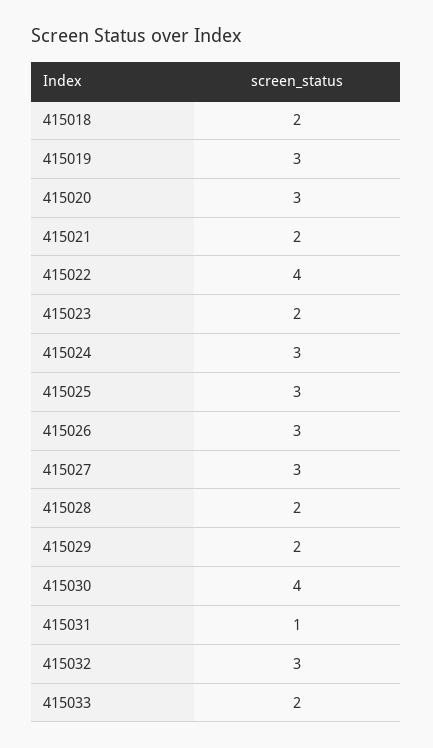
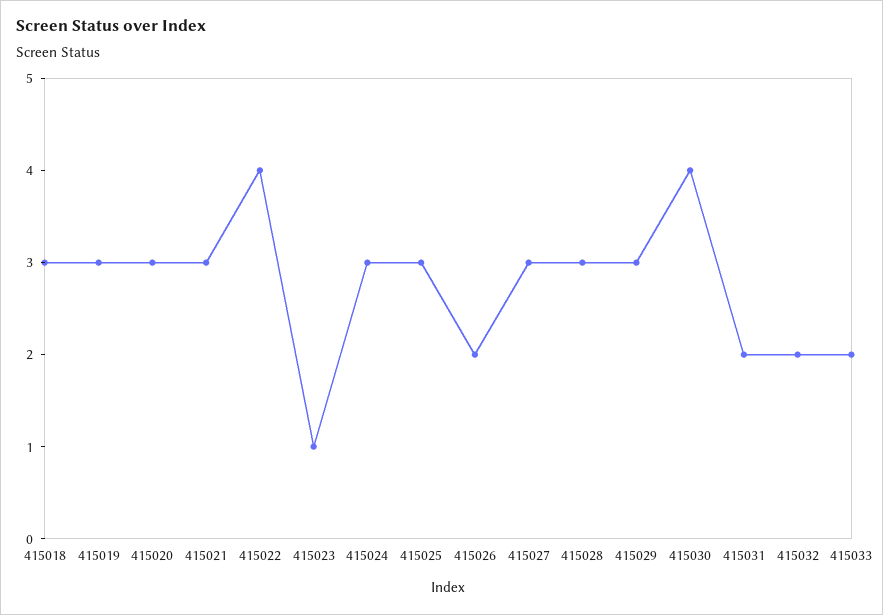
  {
-   "415018": 2,
+   "415018": 3,
    "415019": 3,
    "415020": 3,
-   "415021": 2,
+   "415021": 3,
    "415022": 4,
-   "415023": 2,
+   "415023": 1,
    "415024": 3,
    "415025": 3,
-   "415026": 3,
+   "415026": 2,
    "415027": 3,
-   "415028": 2,
+   "415028": 3,
-   "415029": 2,
+   "415029": 3,
    "415030": 4,
-   "415031": 1,
+   "415031": 2,
-   "415032": 3,
+   "415032": 2,
    "415033": 2
  }

